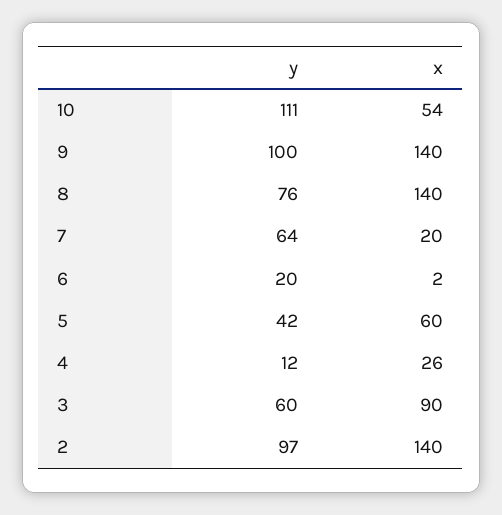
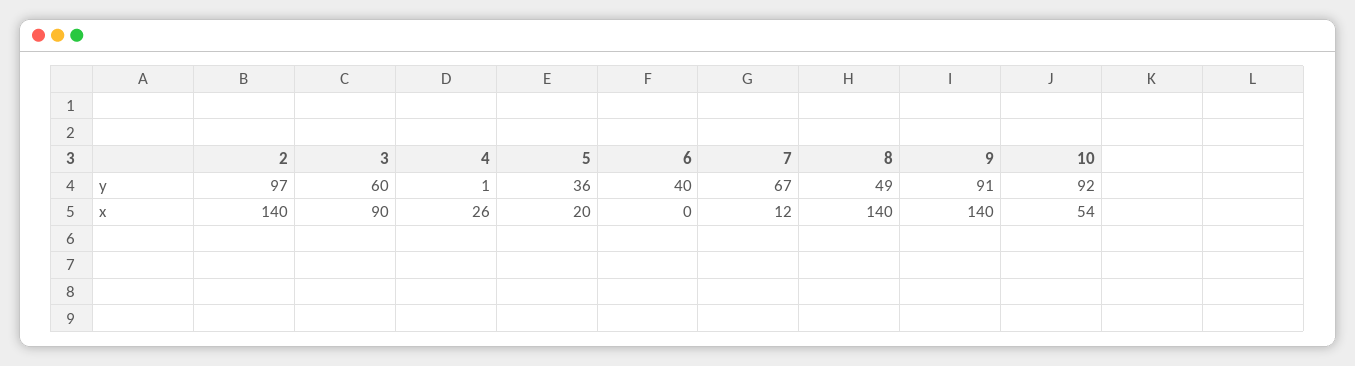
  {
    "y": {
-     "10": 111,
+     "10": 92,
-     "9": 100,
+     "9": 91,
-     "8": 76,
+     "8": 49,
-     "7": 64,
+     "7": 67,
-     "6": 20,
+     "6": 40,
-     "5": 42,
+     "5": 36,
-     "4": 12,
+     "4": 1,
      "3": 60,
      "2": 97
    },
    "x": {
      "10": 54,
      "9": 140,
      "8": 140,
-     "7": 20,
+     "7": 12,
-     "6": 2,
+     "6": 0,
-     "5": 60,
+     "5": 20,
      "4": 26,
      "3": 90,
      "2": 140
    }
  }

